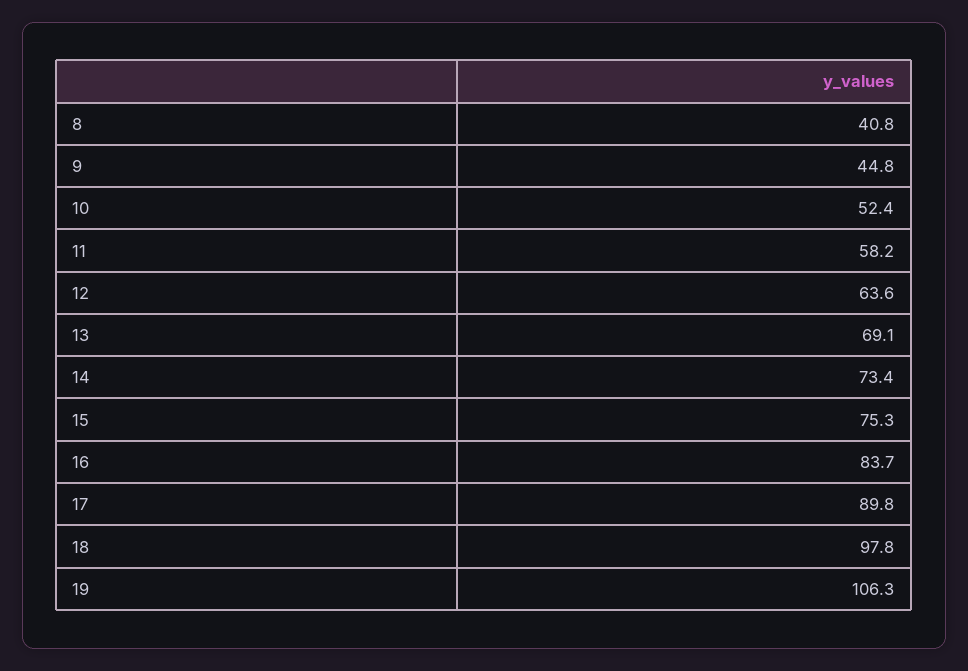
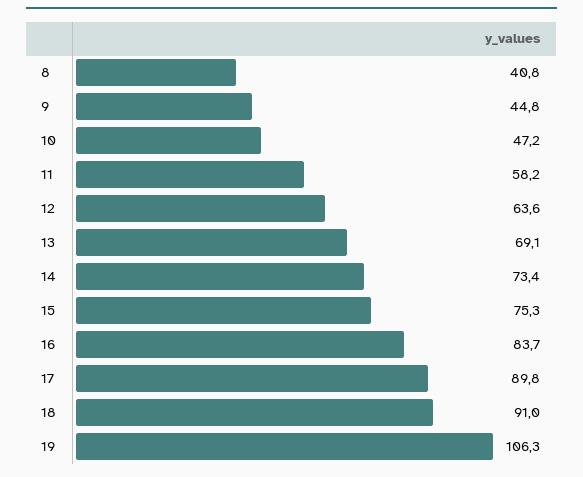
  {
    "8": 40.8,
    "9": 44.8,
-   "10": 52.4,
+   "10": 47.2,
    "11": 58.2,
    "12": 63.6,
    "13": 69.1,
    "14": 73.4,
    "15": 75.3,
    "16": 83.7,
    "17": 89.8,
-   "18": 97.8,
+   "18": 91,
    "19": 106.3
  }

